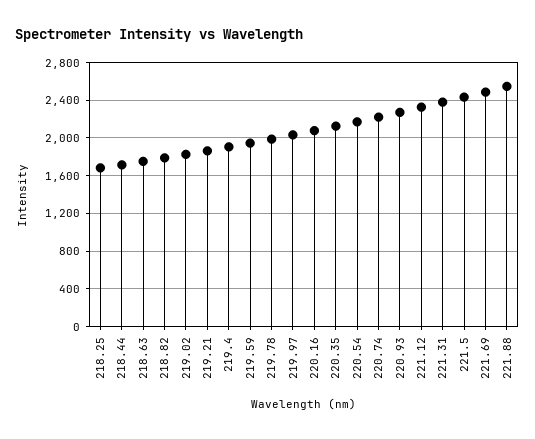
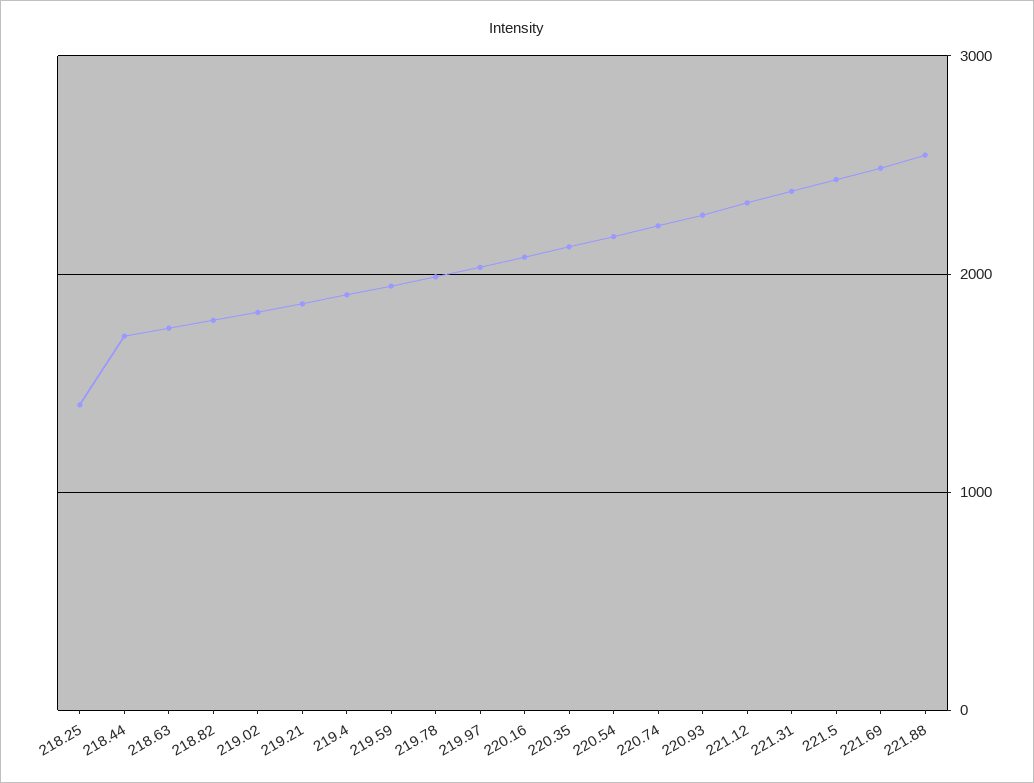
  {
-   "218.25": 1700,
+   "218.25": 1400,
    "218.44": 1700,
    "218.63": 1800,
    "218.82": 1800,
    "219.02": 1800,
    "219.21": 1900,
    "219.4": 1900,
    "219.59": 1900,
    "219.78": 2000,
    "219.97": 2000,
    "220.16": 2100,
    "220.35": 2100,
    "220.54": 2200,
    "220.74": 2200,
    "220.93": 2300,
    "221.12": 2300,
    "221.31": 2400,
    "221.5": 2400,
    "221.69": 2500,
    "221.88": 2500
  }

